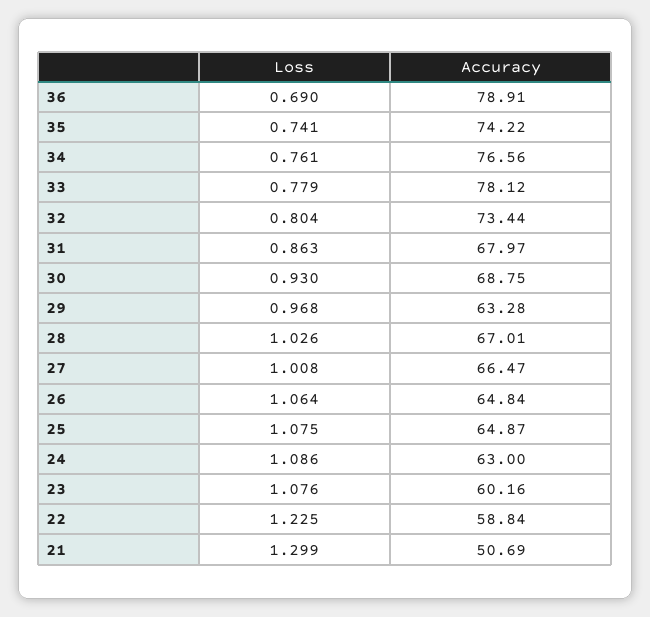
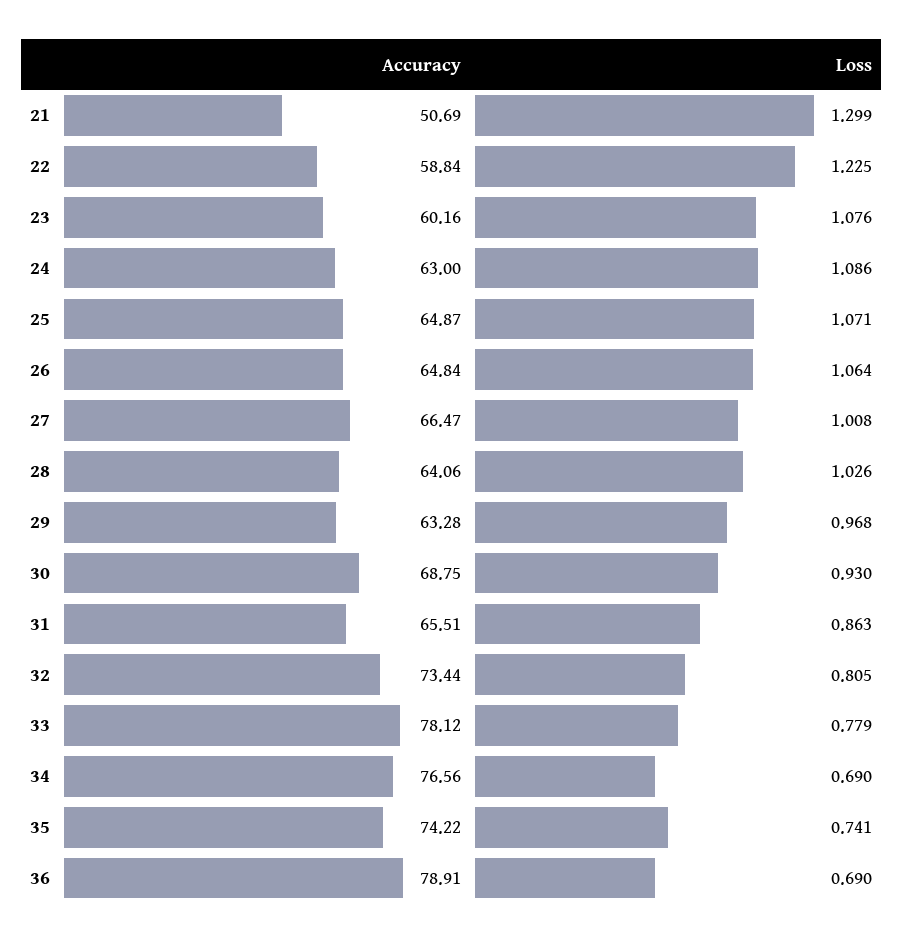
  {
    "Loss": {
      "36": 0.69,
      "35": 0.741,
-     "34": 0.761,
+     "34": 0.69,
      "33": 0.779,
-     "32": 0.804,
+     "32": 0.805,
      "31": 0.863,
      "30": 0.93,
      "29": 0.968,
      "28": 1.026,
      "27": 1.008,
      "26": 1.064,
-     "25": 1.075,
+     "25": 1.071,
      "24": 1.086,
      "23": 1.076,
      "22": 1.225,
      "21": 1.299
    },
    "Accuracy": {
      "36": 78.91,
      "35": 74.22,
      "34": 76.56,
      "33": 78.12,
      "32": 73.44,
-     "31": 67.97,
+     "31": 65.51,
      "30": 68.75,
      "29": 63.28,
-     "28": 67.01,
+     "28": 64.06,
      "27": 66.47,
      "26": 64.84,
      "25": 64.87,
      "24": 63,
      "23": 60.16,
      "22": 58.84,
      "21": 50.69
    }
  }

